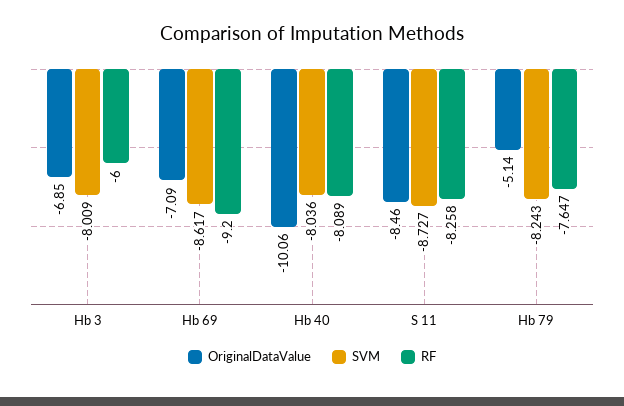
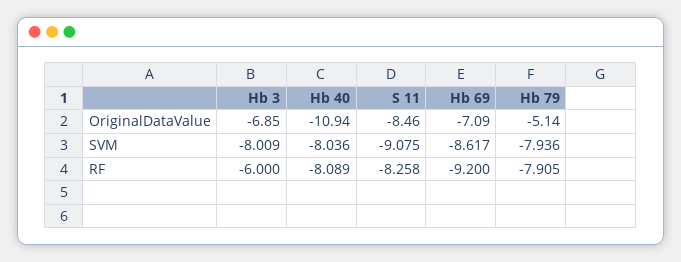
  {
    "OriginalDataValue": {
      "Hb 3": -6.85,
      "Hb 69": -7.09,
-     "Hb 40": -10.06,
+     "Hb 40": -10.94,
      "S 11": -8.46,
      "Hb 79": -5.14
    },
    "SVM": {
      "Hb 3": -8.009,
      "Hb 69": -8.617,
      "Hb 40": -8.036,
-     "S 11": -8.727,
+     "S 11": -9.075,
-     "Hb 79": -8.243
+     "Hb 79": -7.936
    },
    "RF": {
      "Hb 3": -6,
      "Hb 69": -9.2,
      "Hb 40": -8.089,
      "S 11": -8.258,
-     "Hb 79": -7.647
+     "Hb 79": -7.905
    }
  }

